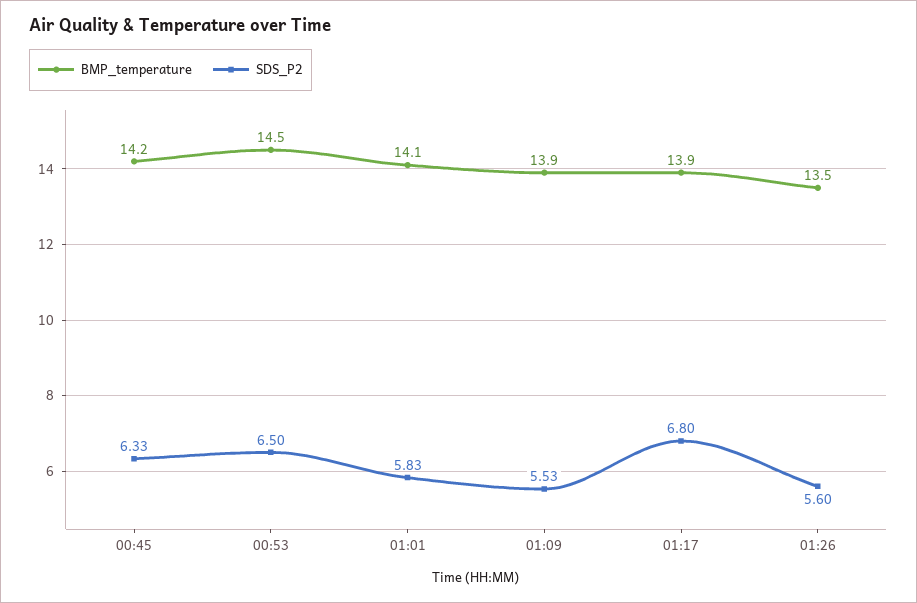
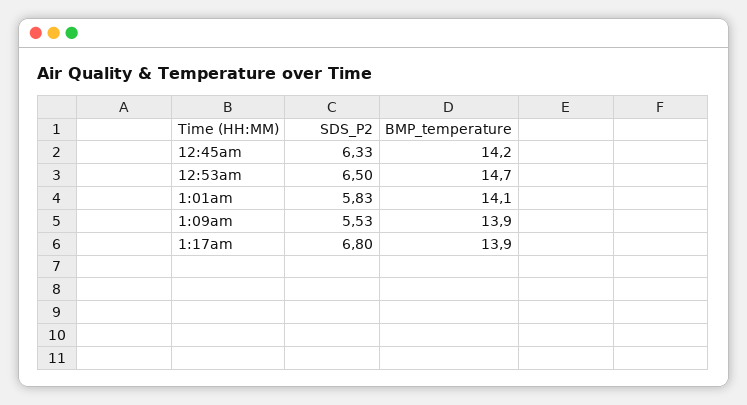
  {
    "BMP_temperature": {
      "00:45": 14.2,
-     "00:53": 14.5,
+     "00:53": 14.7,
      "01:01": 14.1,
      "01:09": 13.9,
-     "01:17": 13.9,
+     "01:17": 13.9
-     "01:26": 13.5
    },
    "SDS_P2": {
      "00:45": 6.33,
      "00:53": 6.5,
      "01:01": 5.83,
      "01:09": 5.53,
-     "01:17": 6.8,
+     "01:17": 6.8
-     "01:26": 5.6
    }
  }

